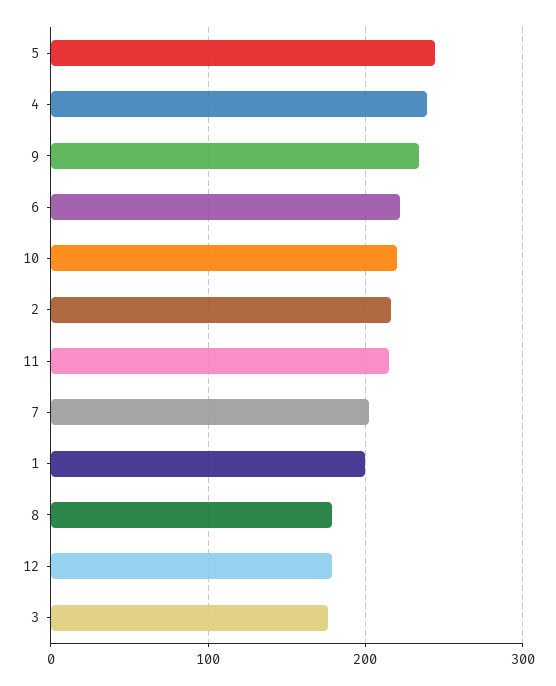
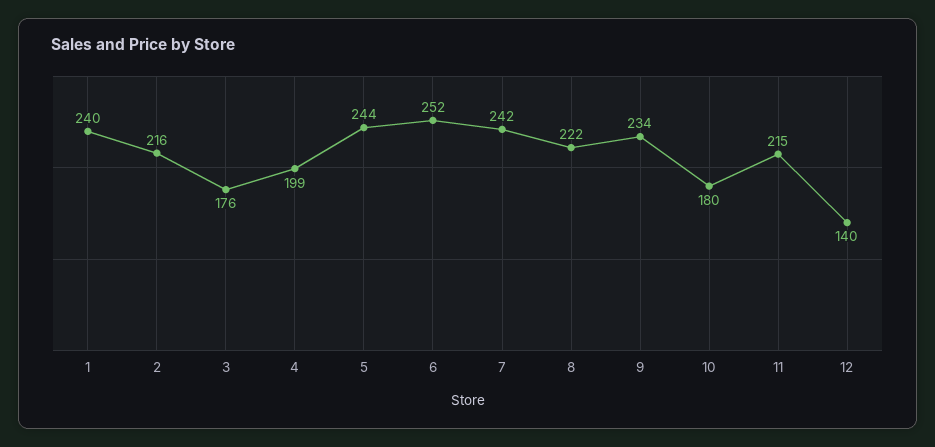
  {
    "5": 244,
-   "4": 240,
+   "4": 199,
    "9": 234,
-   "6": 220,
+   "6": 252,
-   "10": 220,
+   "10": 180,
    "2": 216,
    "11": 215,
-   "7": 200,
+   "7": 242,
-   "1": 200,
+   "1": 240,
-   "8": 180,
+   "8": 222,
-   "12": 180,
+   "12": 140,
    "3": 176
  }

